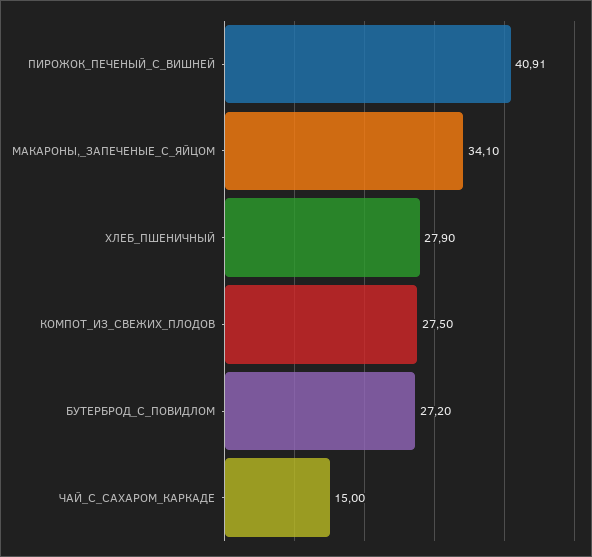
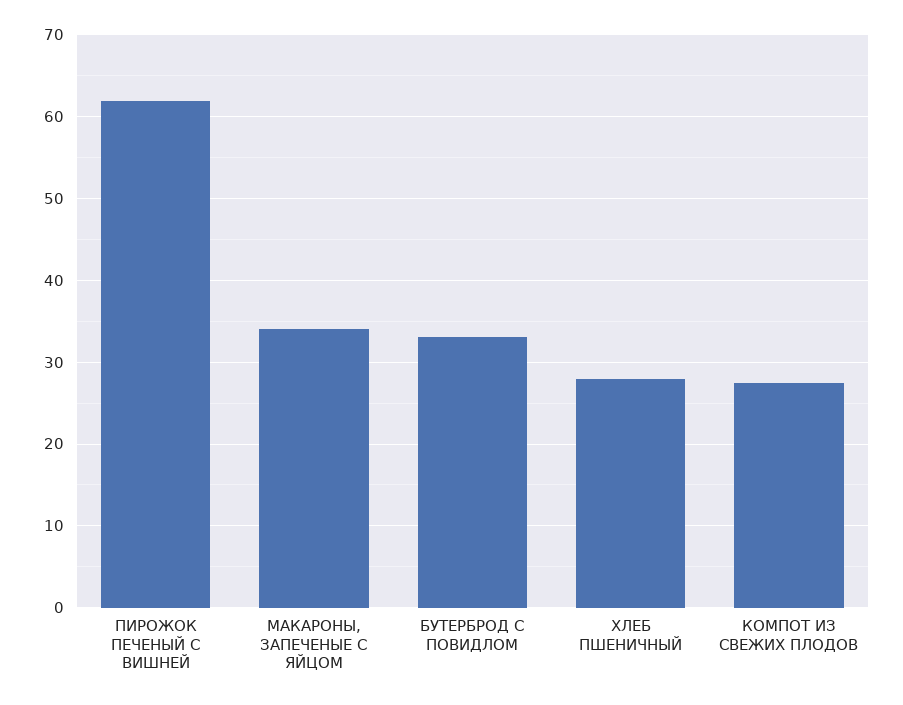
  {
-   "ПИРОЖОК_ПЕЧЕНЫЙ_С_ВИШНЕЙ": 40.91,
+   "ПИРОЖОК_ПЕЧЕНЫЙ_С_ВИШНЕЙ": 62,
    "МАКАРОНЫ,_ЗАПЕЧЕНЫЕ_С_ЯЙЦОМ": 34.1,
    "ХЛЕБ_ПШЕНИЧНЫЙ": 27.9,
    "КОМПОТ_ИЗ_СВЕЖИХ_ПЛОДОВ": 27.5,
-   "БУТЕРБРОД_С_ПОВИДЛОМ": 27.2,
+   "БУТЕРБРОД_С_ПОВИДЛОМ": 33
-   "ЧАЙ_С_САХАРОМ_КАРКАДЕ": 15
  }

